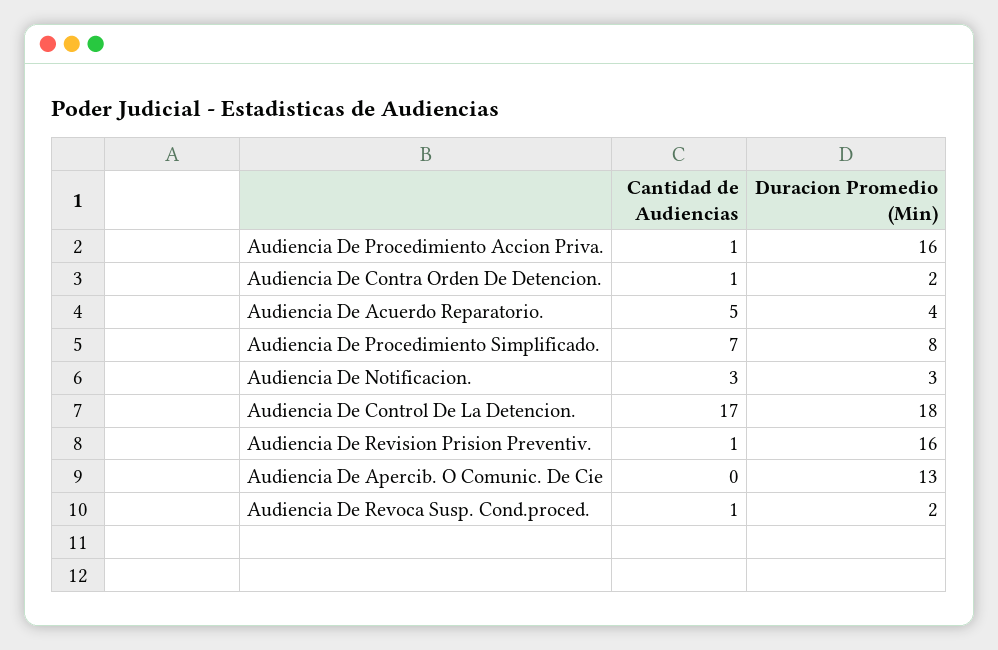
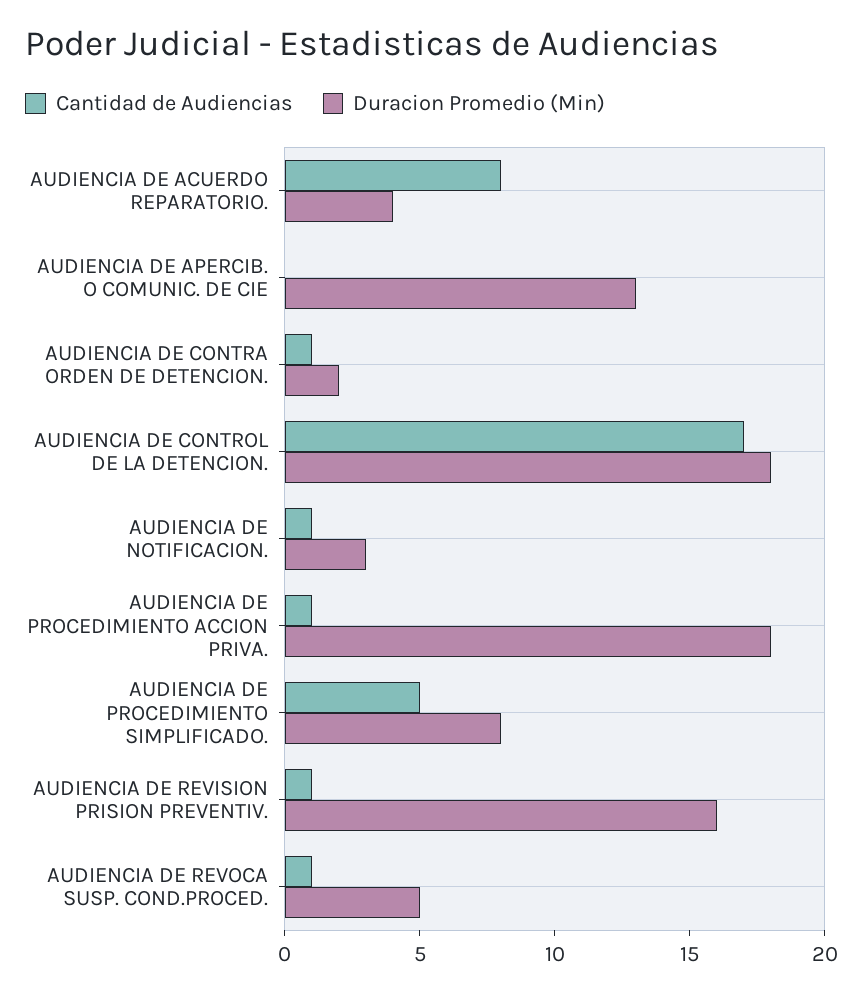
  {
    "Cantidad de Audiencias": {
      "Audiencia De Procedimiento Accion Priva.": 1,
      "Audiencia De Contra Orden De Detencion.": 1,
-     "Audiencia De Acuerdo Reparatorio.": 5,
+     "Audiencia De Acuerdo Reparatorio.": 8,
-     "Audiencia De Procedimiento Simplificado.": 7,
+     "Audiencia De Procedimiento Simplificado.": 5,
-     "Audiencia De Notificacion.": 3,
+     "Audiencia De Notificacion.": 1,
      "Audiencia De Control De La Detencion.": 17,
      "Audiencia De Revision Prision Preventiv.": 1,
      "Audiencia De Apercib. O Comunic. De Cie": 0,
      "Audiencia De Revoca Susp. Cond.proced.": 1
    },
    "Duracion Promedio (Min)": {
-     "Audiencia De Procedimiento Accion Priva.": 16,
+     "Audiencia De Procedimiento Accion Priva.": 18,
      "Audiencia De Contra Orden De Detencion.": 2,
      "Audiencia De Acuerdo Reparatorio.": 4,
      "Audiencia De Procedimiento Simplificado.": 8,
      "Audiencia De Notificacion.": 3,
      "Audiencia De Control De La Detencion.": 18,
      "Audiencia De Revision Prision Preventiv.": 16,
      "Audiencia De Apercib. O Comunic. De Cie": 13,
-     "Audiencia De Revoca Susp. Cond.proced.": 2
+     "Audiencia De Revoca Susp. Cond.proced.": 5
    }
  }

